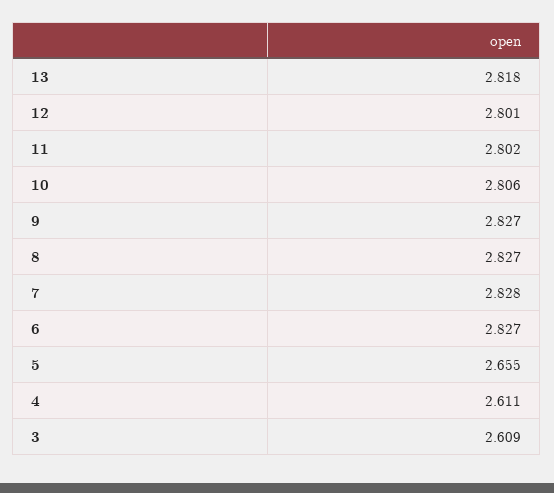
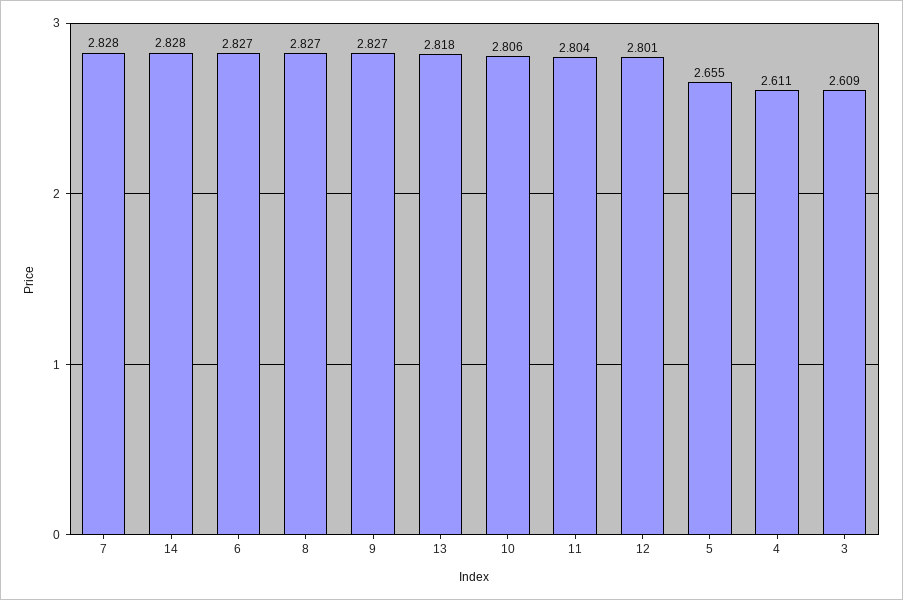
  {
    "13": 2.818,
    "12": 2.801,
-   "11": 2.802,
+   "11": 2.804,
    "10": 2.806,
    "9": 2.827,
    "8": 2.827,
    "7": 2.828,
    "6": 2.827,
    "5": 2.655,
    "4": 2.611,
-   "3": 2.609
+   "3": 2.609,
+   "14": 2.828
  }

